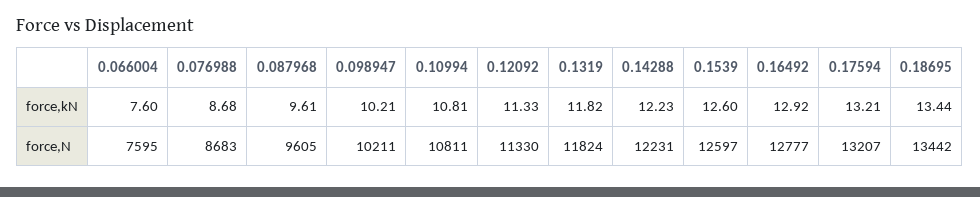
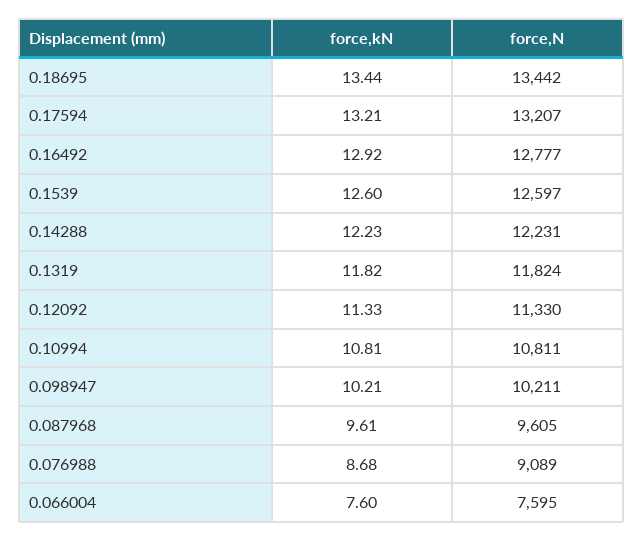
  {
    "0.066004": {
      "force,kN": 7.6,
      "force,N": 7595
    },
    "0.076988": {
      "force,kN": 8.68,
-     "force,N": 8683
+     "force,N": 9089
    },
    "0.087968": {
      "force,kN": 9.61,
      "force,N": 9605
    },
    "0.098947": {
      "force,kN": 10.21,
      "force,N": 10211
    },
    "0.10994": {
      "force,kN": 10.81,
      "force,N": 10811
    },
    "0.12092": {
      "force,kN": 11.33,
      "force,N": 11330
    },
    "0.1319": {
      "force,kN": 11.82,
      "force,N": 11824
    },
    "0.14288": {
      "force,kN": 12.23,
      "force,N": 12231
    },
    "0.1539": {
      "force,kN": 12.6,
      "force,N": 12597
    },
    "0.16492": {
      "force,kN": 12.92,
      "force,N": 12777
    },
    "0.17594": {
      "force,kN": 13.21,
      "force,N": 13207
    },
    "0.18695": {
      "force,kN": 13.44,
      "force,N": 13442
    }
  }

